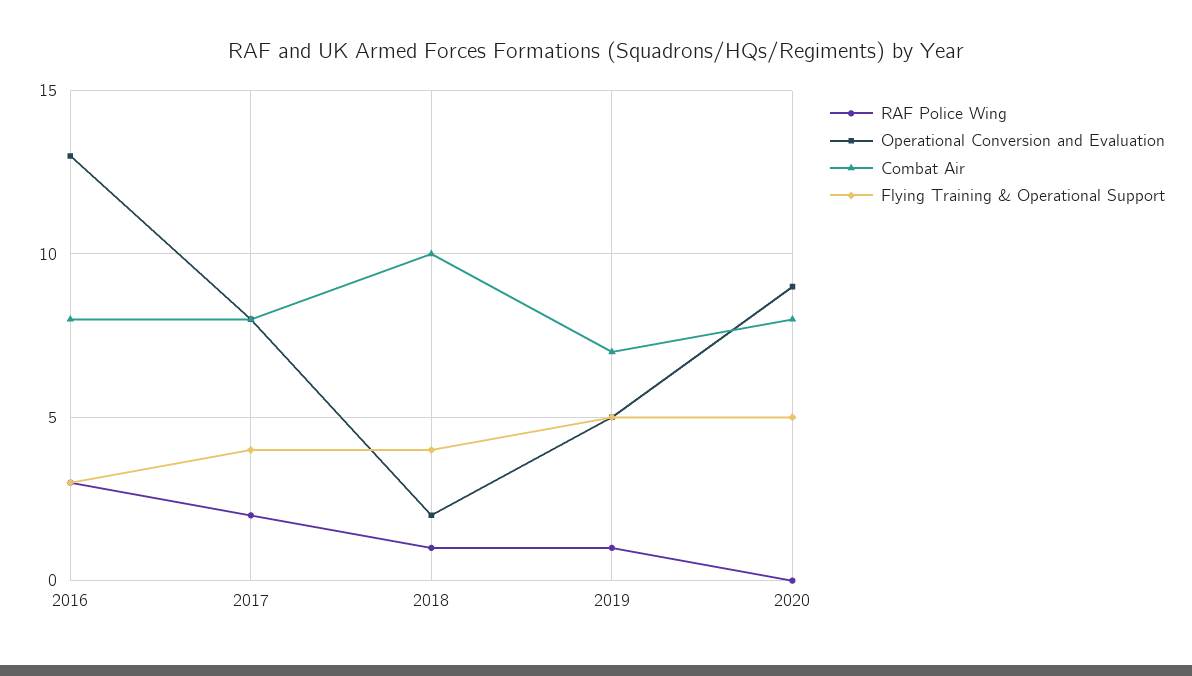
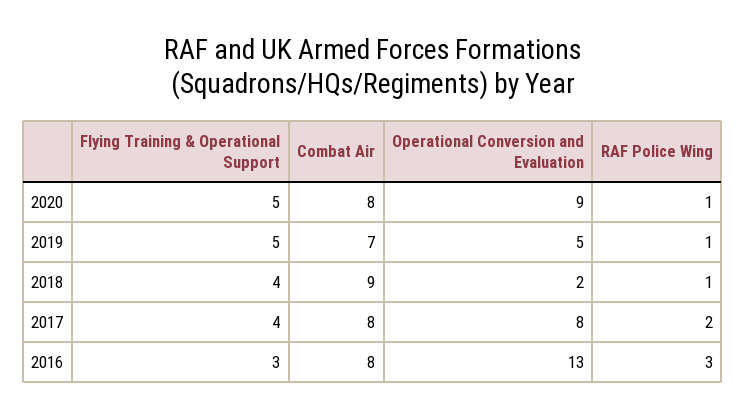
  {
    "RAF Police Wing": {
      "2016": 3,
      "2017": 2,
      "2018": 1,
      "2019": 1,
-     "2020": 0
+     "2020": 1
    },
    "Operational Conversion and Evaluation": {
      "2016": 13,
      "2017": 8,
      "2018": 2,
      "2019": 5,
      "2020": 9
    },
    "Combat Air": {
      "2016": 8,
      "2017": 8,
-     "2018": 10,
+     "2018": 9,
      "2019": 7,
      "2020": 8
    },
    "Flying Training & Operational Support": {
      "2016": 3,
      "2017": 4,
      "2018": 4,
      "2019": 5,
      "2020": 5
    }
  }

